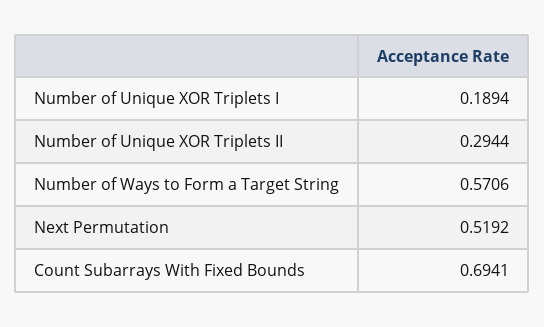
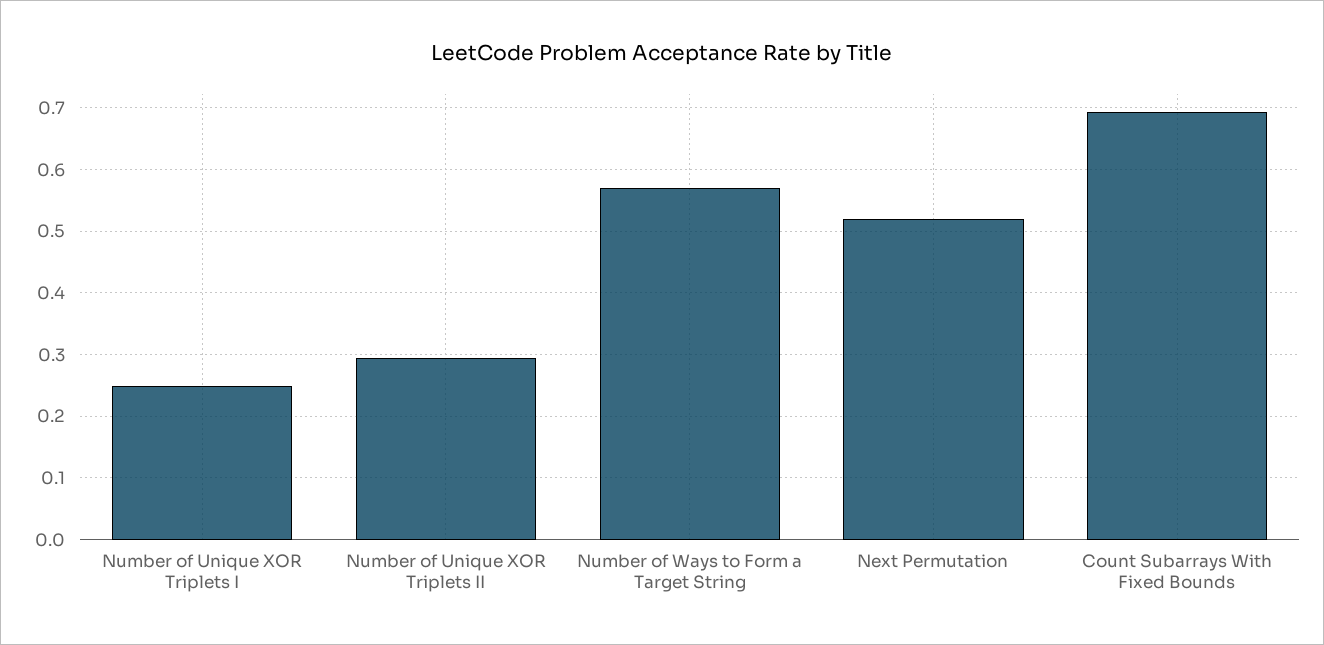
  {
-   "Number of Unique XOR Triplets I": 0.1894,
+   "Number of Unique XOR Triplets I": 0.25,
    "Number of Unique XOR Triplets II": 0.2944,
    "Number of Ways to Form a Target String": 0.5706,
    "Next Permutation": 0.5192,
    "Count Subarrays With Fixed Bounds": 0.6941
  }

